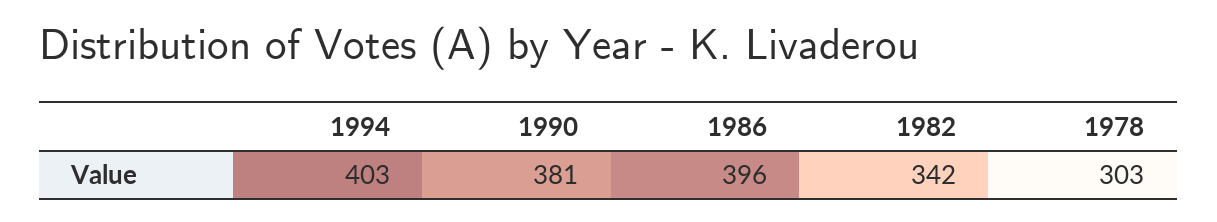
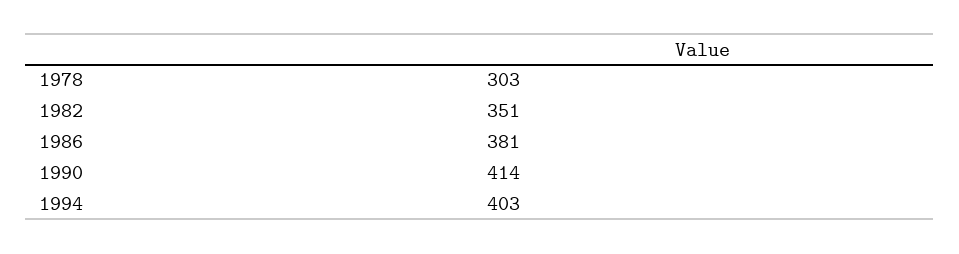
  {
    "1994": 403,
-   "1990": 381,
+   "1990": 414,
-   "1986": 396,
+   "1986": 381,
-   "1982": 342,
+   "1982": 351,
    "1978": 303
  }

